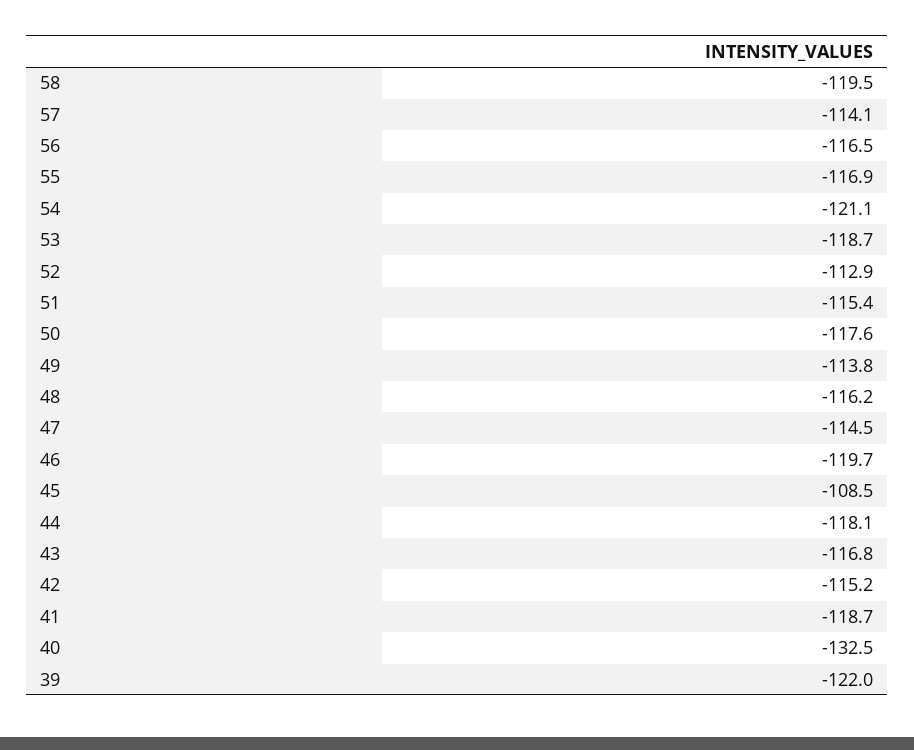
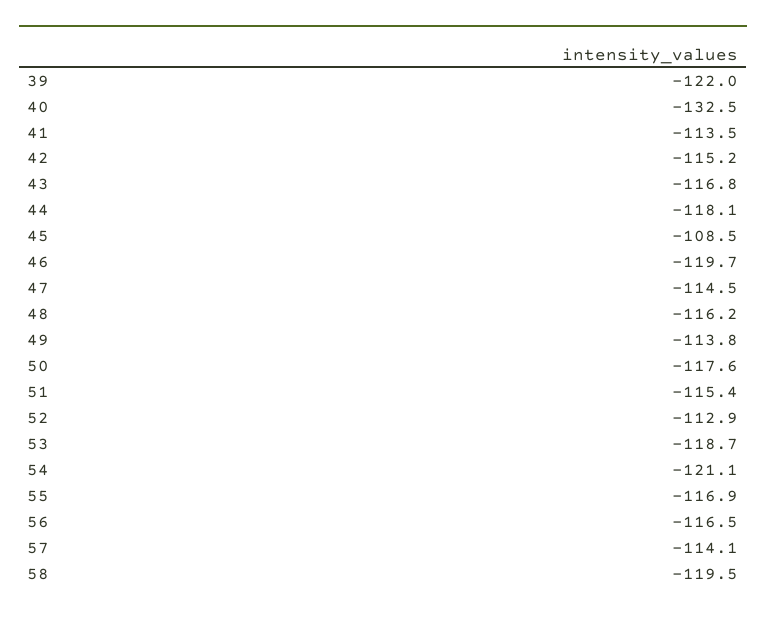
  {
    "58": -119.5,
    "57": -114.1,
    "56": -116.5,
    "55": -116.9,
    "54": -121.1,
    "53": -118.7,
    "52": -112.9,
    "51": -115.4,
    "50": -117.6,
    "49": -113.8,
    "48": -116.2,
    "47": -114.5,
    "46": -119.7,
    "45": -108.5,
    "44": -118.1,
    "43": -116.8,
    "42": -115.2,
-   "41": -118.7,
+   "41": -113.5,
    "40": -132.5,
    "39": -122
  }

